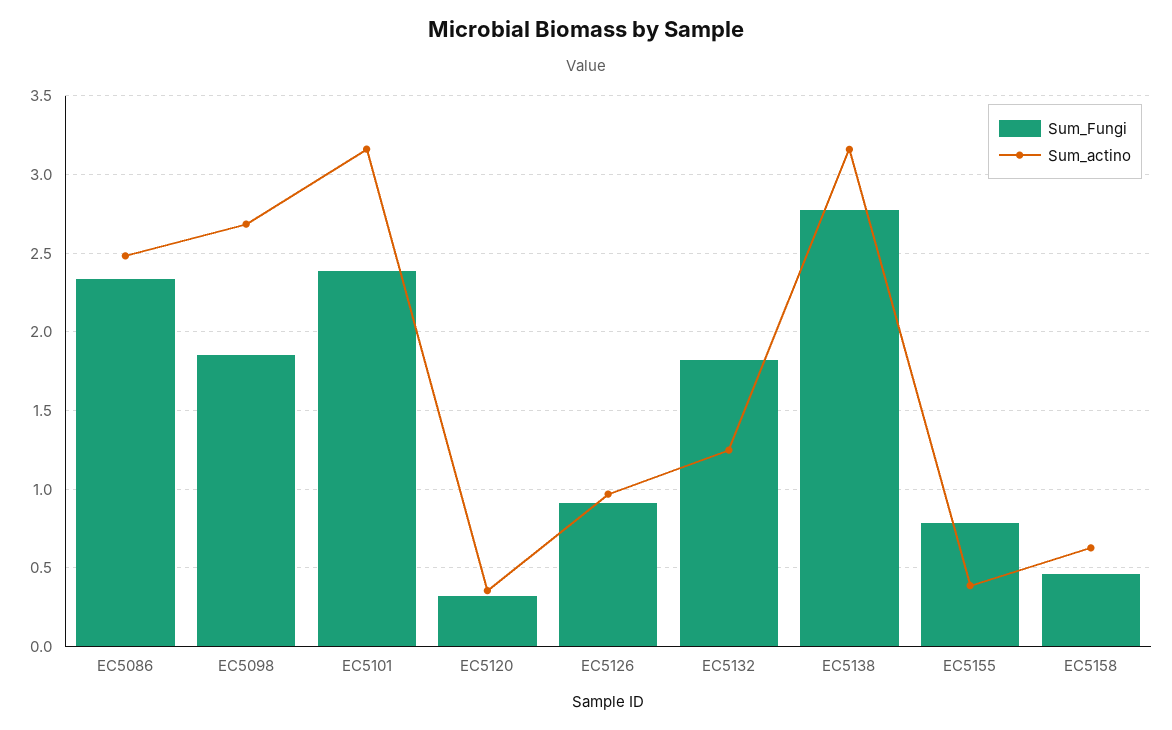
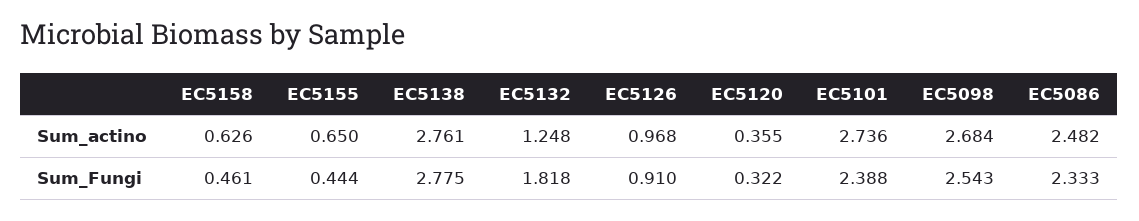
  {
    "Sum_Fungi": {
      "EC5086": 2.333,
-     "EC5098": 1.85,
+     "EC5098": 2.543,
      "EC5101": 2.388,
      "EC5120": 0.322,
      "EC5126": 0.91,
      "EC5132": 1.818,
      "EC5138": 2.775,
-     "EC5155": 0.8,
+     "EC5155": 0.444,
      "EC5158": 0.461
    },
    "Sum_actino": {
      "EC5086": 2.482,
      "EC5098": 2.684,
-     "EC5101": 3.15,
+     "EC5101": 2.736,
      "EC5120": 0.355,
      "EC5126": 0.968,
      "EC5132": 1.248,
-     "EC5138": 3.15,
+     "EC5138": 2.761,
-     "EC5155": 0.4,
+     "EC5155": 0.65,
      "EC5158": 0.626
    }
  }

